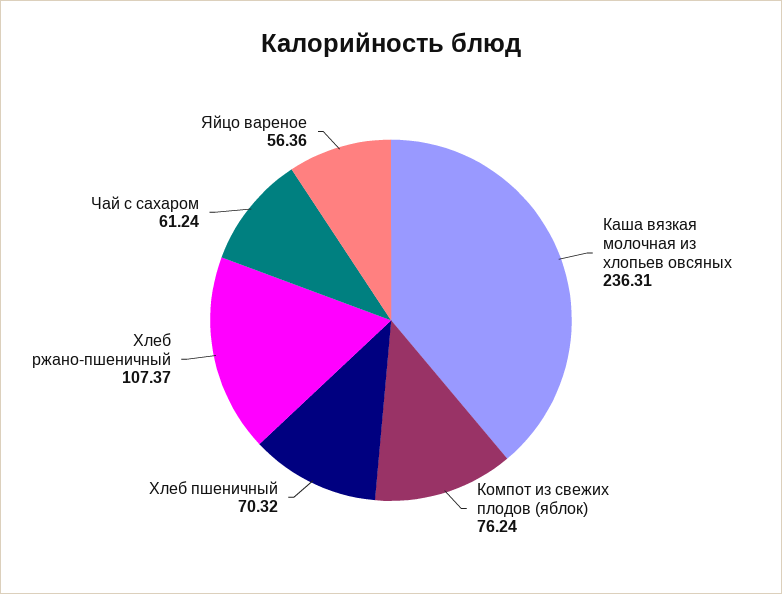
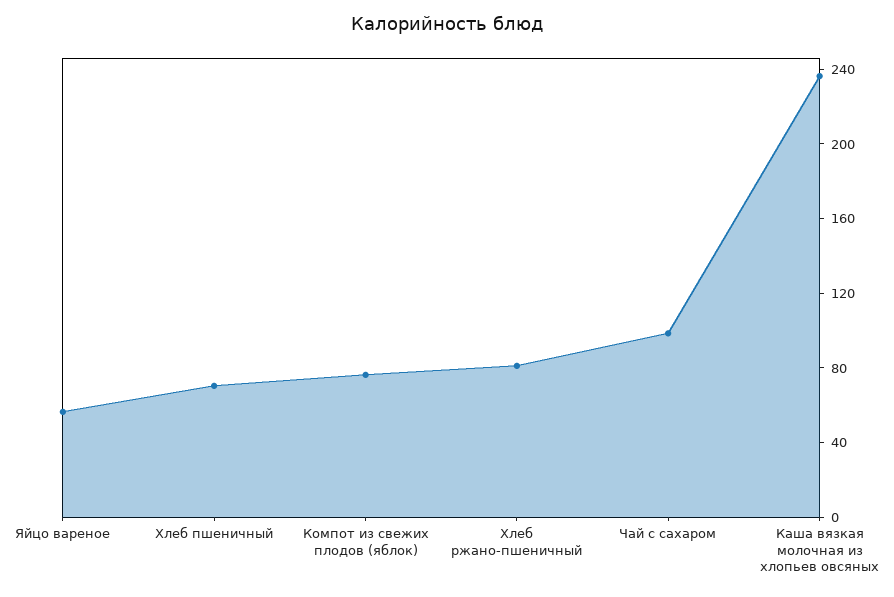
  {
    "Каша вязкая молочная из хлопьев овсяных": 236.31,
    "Компот из свежих плодов (яблок)": 76.24,
    "Хлеб пшеничный": 70.32,
-   "Хлеб ржано-пшеничный": 107.37,
+   "Хлеб ржано-пшеничный": 80,
-   "Чай с сахаром": 61.24,
+   "Чай с сахаром": 100,
    "Яйцо вареное": 56.36
  }

